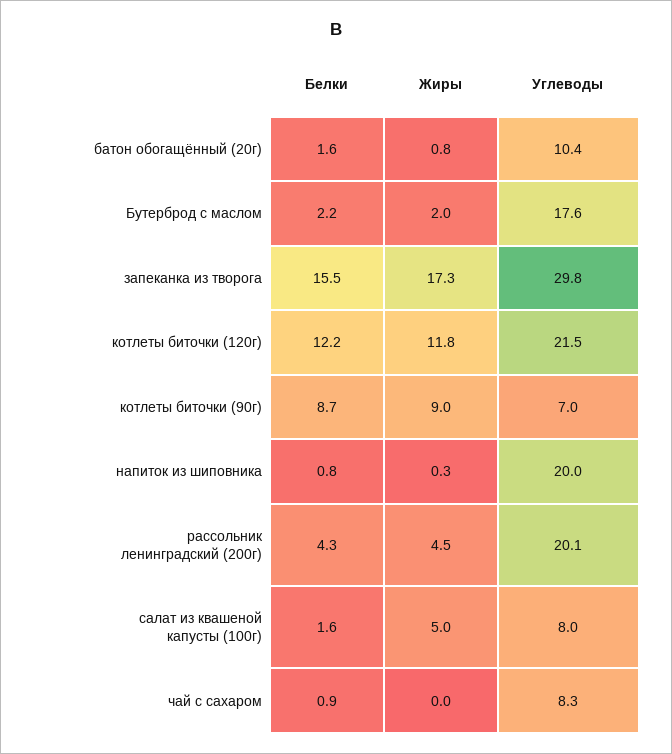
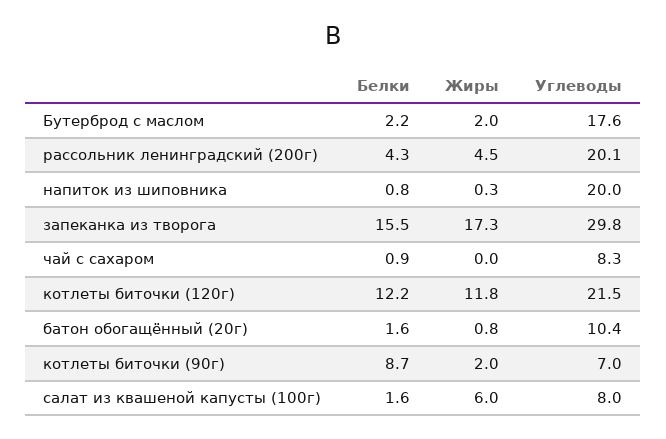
  {
    "Белки": {
      "батон обогащённый (20г)": 1.6,
      "Бутерброд с маслом": 2.2,
      "запеканка из творога": 15.5,
      "котлеты биточки (120г)": 12.2,
      "котлеты биточки (90г)": 8.7,
      "напиток из шиповника": 0.8,
      "рассольник ленинградский (200г)": 4.3,
      "салат из квашеной капусты (100г)": 1.6,
      "чай с сахаром": 0.9
    },
    "Жиры": {
      "батон обогащённый (20г)": 0.8,
      "Бутерброд с маслом": 2,
      "запеканка из творога": 17.3,
      "котлеты биточки (120г)": 11.8,
-     "котлеты биточки (90г)": 9,
+     "котлеты биточки (90г)": 2,
      "напиток из шиповника": 0.3,
      "рассольник ленинградский (200г)": 4.5,
-     "салат из квашеной капусты (100г)": 5,
+     "салат из квашеной капусты (100г)": 6,
      "чай с сахаром": 0
    },
    "Углеводы": {
      "батон обогащённый (20г)": 10.4,
      "Бутерброд с маслом": 17.6,
      "запеканка из творога": 29.8,
      "котлеты биточки (120г)": 21.5,
      "котлеты биточки (90г)": 7,
      "напиток из шиповника": 20,
      "рассольник ленинградский (200г)": 20.1,
      "салат из квашеной капусты (100г)": 8,
      "чай с сахаром": 8.3
    }
  }

